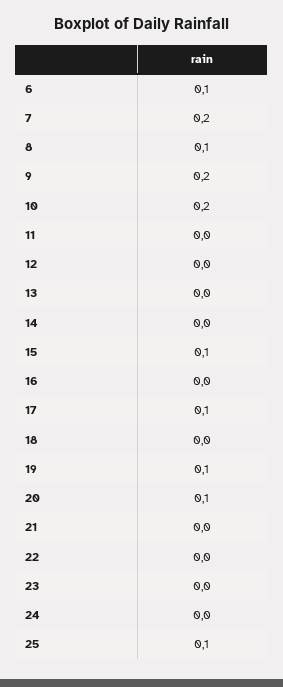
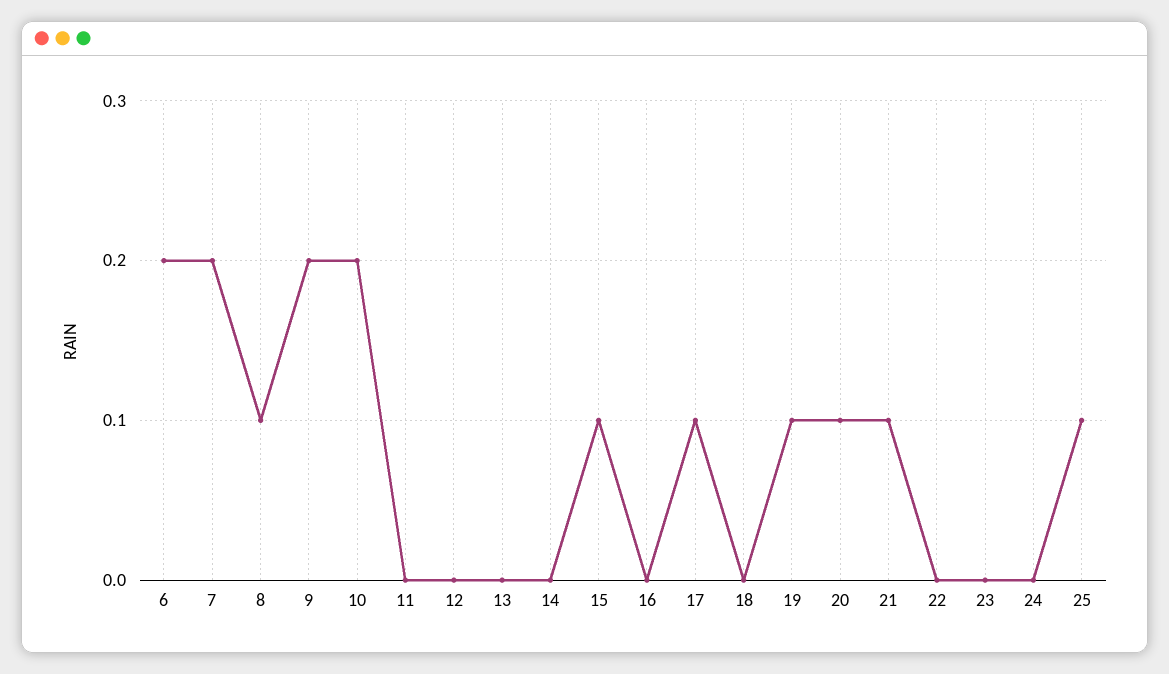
  {
-   "6": 0.1,
+   "6": 0.2,
    "7": 0.2,
    "8": 0.1,
    "9": 0.2,
    "10": 0.2,
    "11": 0,
    "12": 0,
    "13": 0,
    "14": 0,
    "15": 0.1,
    "16": 0,
    "17": 0.1,
    "18": 0,
    "19": 0.1,
    "20": 0.1,
-   "21": 0,
+   "21": 0.1,
    "22": 0,
    "23": 0,
    "24": 0,
    "25": 0.1
  }

